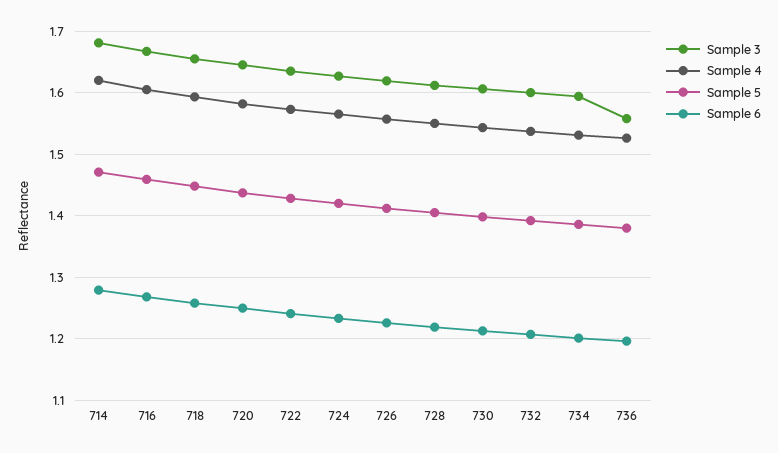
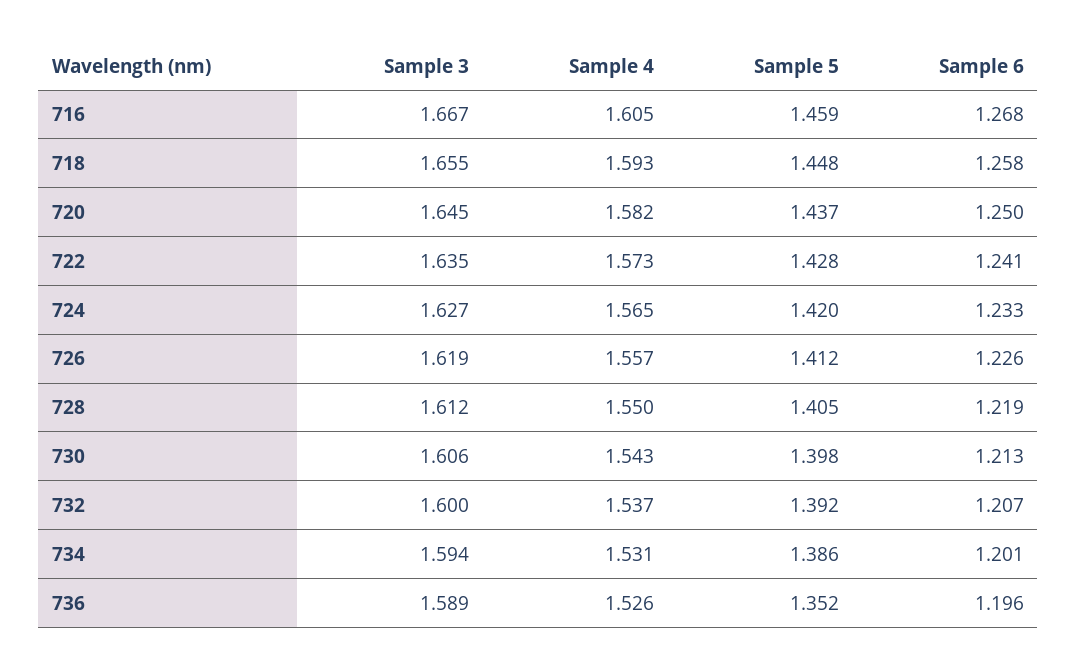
  {
    "Sample 3": {
-     "714": 1.68,
      "716": 1.667,
      "718": 1.655,
      "720": 1.645,
      "722": 1.635,
      "724": 1.627,
      "726": 1.619,
      "728": 1.612,
      "730": 1.606,
      "732": 1.6,
      "734": 1.594,
-     "736": 1.56
+     "736": 1.589
    },
    "Sample 4": {
-     "714": 1.62,
      "716": 1.605,
      "718": 1.593,
      "720": 1.582,
      "722": 1.573,
      "724": 1.565,
      "726": 1.557,
      "728": 1.55,
      "730": 1.543,
      "732": 1.537,
      "734": 1.531,
      "736": 1.526
    },
    "Sample 5": {
-     "714": 1.47,
      "716": 1.459,
      "718": 1.448,
      "720": 1.437,
      "722": 1.428,
      "724": 1.42,
      "726": 1.412,
      "728": 1.405,
      "730": 1.398,
      "732": 1.392,
      "734": 1.386,
-     "736": 1.38
+     "736": 1.352
    },
    "Sample 6": {
-     "714": 1.28,
      "716": 1.268,
      "718": 1.258,
      "720": 1.25,
      "722": 1.241,
      "724": 1.233,
      "726": 1.226,
      "728": 1.219,
      "730": 1.213,
      "732": 1.207,
      "734": 1.201,
      "736": 1.196
    }
  }

